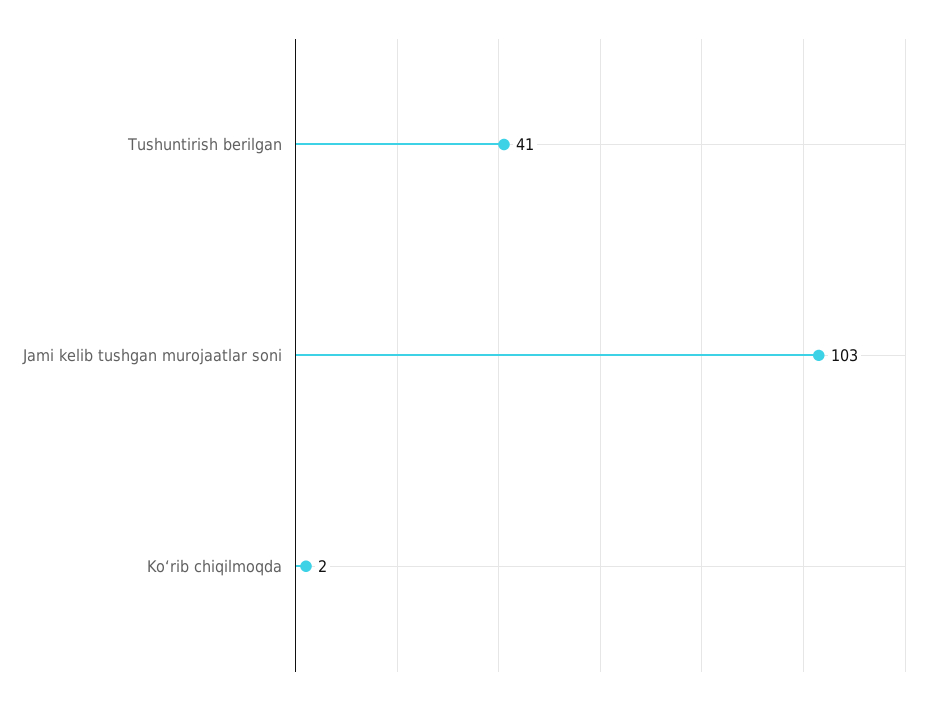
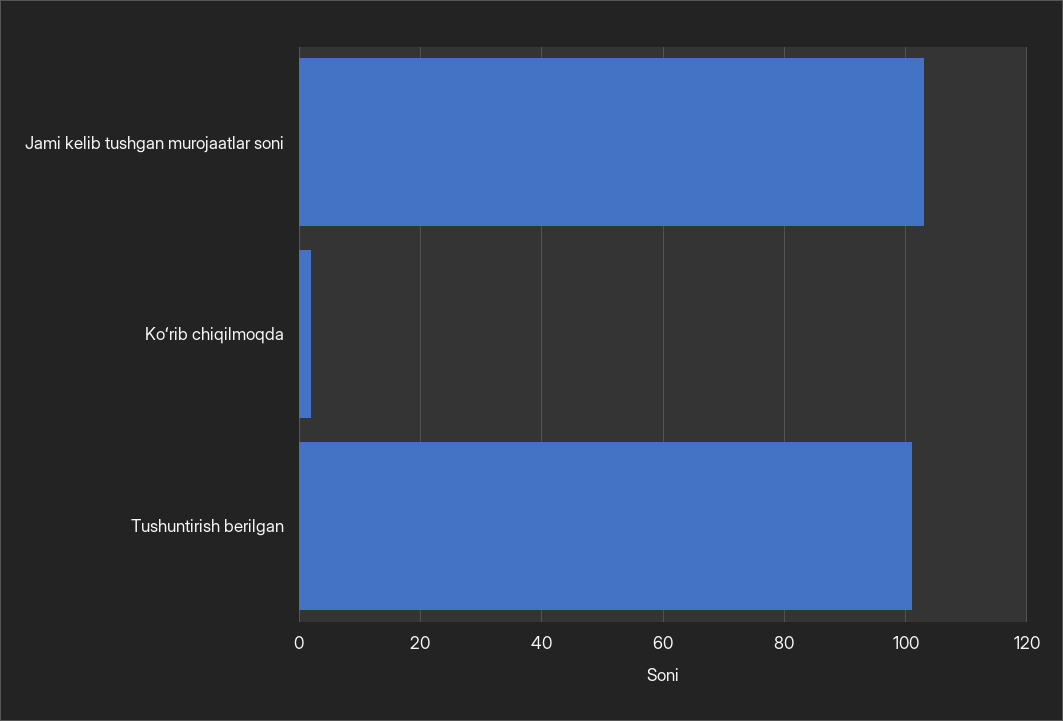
  {
-   "Tushuntirish berilgan": 41,
+   "Tushuntirish berilgan": 100,
    "Jami kelib tushgan murojaatlar soni": 103,
    "Koʻrib chiqilmoqda": 2
  }

